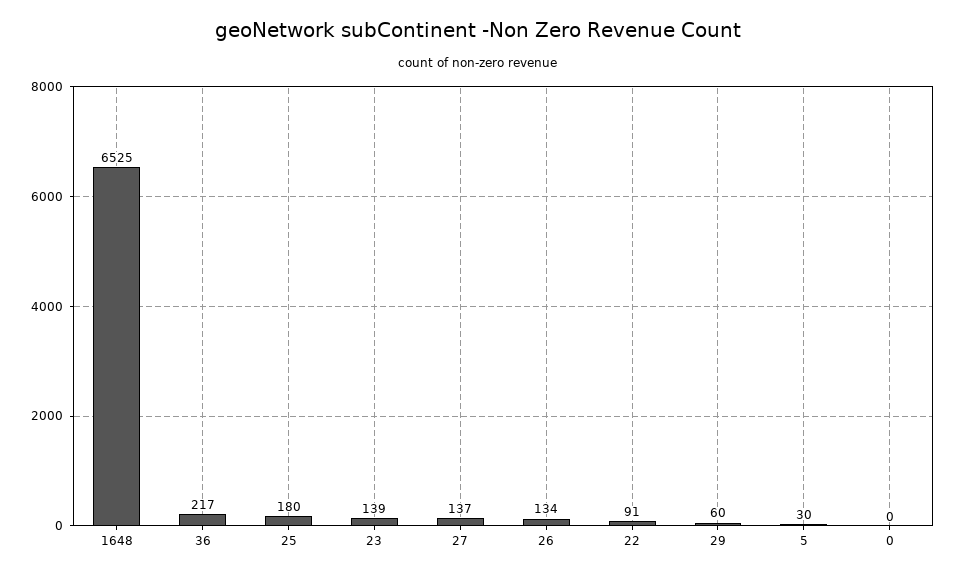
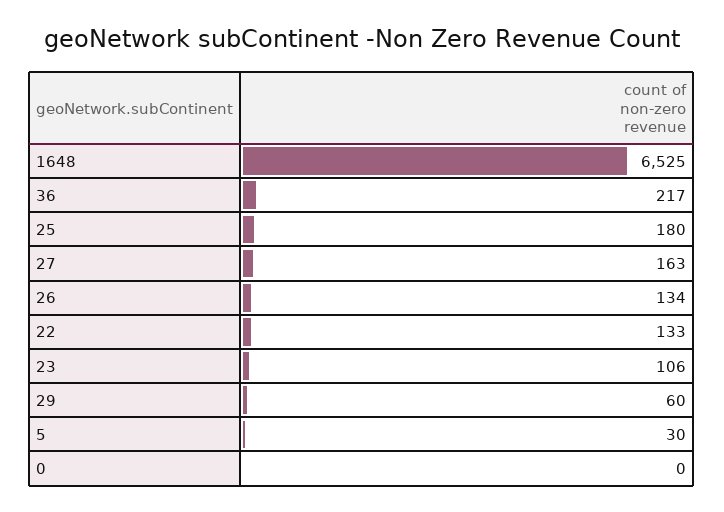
  {
    "1648": 6525,
    "36": 217,
    "25": 180,
-   "23": 139,
+   "23": 106,
-   "27": 137,
+   "27": 163,
    "26": 134,
-   "22": 91,
+   "22": 133,
    "29": 60,
    "5": 30,
    "0": 0
  }

